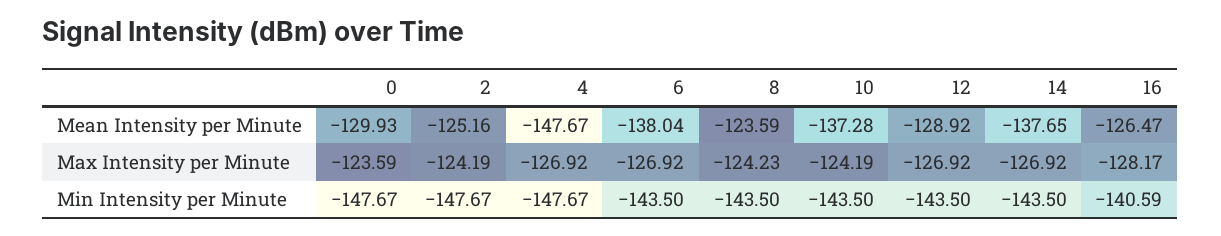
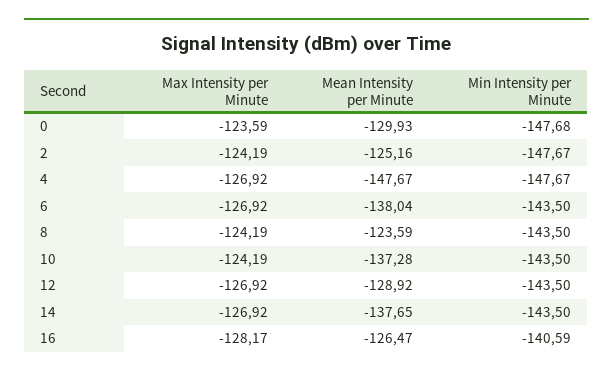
  {
    "0": {
      "Mean Intensity per Minute": -129.93,
      "Max Intensity per Minute": -123.59,
-     "Min Intensity per Minute": -147.67
+     "Min Intensity per Minute": -147.68
    },
    "2": {
      "Mean Intensity per Minute": -125.16,
      "Max Intensity per Minute": -124.19,
      "Min Intensity per Minute": -147.67
    },
    "4": {
      "Mean Intensity per Minute": -147.67,
      "Max Intensity per Minute": -126.92,
      "Min Intensity per Minute": -147.67
    },
    "6": {
      "Mean Intensity per Minute": -138.04,
      "Max Intensity per Minute": -126.92,
      "Min Intensity per Minute": -143.5
    },
    "8": {
      "Mean Intensity per Minute": -123.59,
-     "Max Intensity per Minute": -124.23,
+     "Max Intensity per Minute": -124.19,
      "Min Intensity per Minute": -143.5
    },
    "10": {
      "Mean Intensity per Minute": -137.28,
      "Max Intensity per Minute": -124.19,
      "Min Intensity per Minute": -143.5
    },
    "12": {
      "Mean Intensity per Minute": -128.92,
      "Max Intensity per Minute": -126.92,
      "Min Intensity per Minute": -143.5
    },
    "14": {
      "Mean Intensity per Minute": -137.65,
      "Max Intensity per Minute": -126.92,
      "Min Intensity per Minute": -143.5
    },
    "16": {
      "Mean Intensity per Minute": -126.47,
      "Max Intensity per Minute": -128.17,
      "Min Intensity per Minute": -140.59
    }
  }

